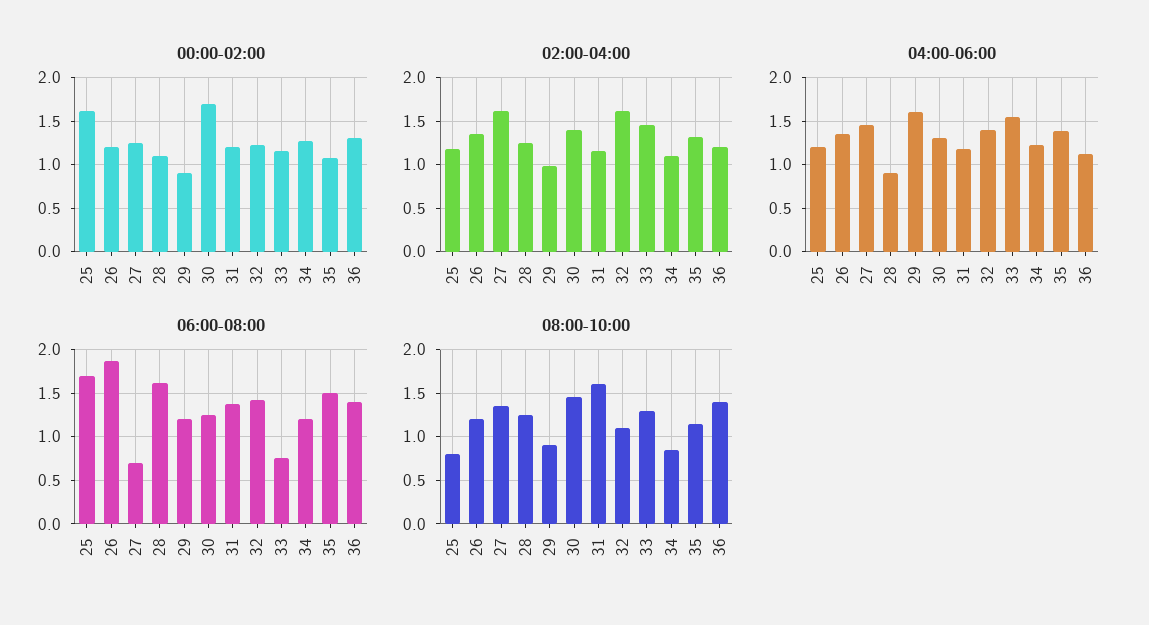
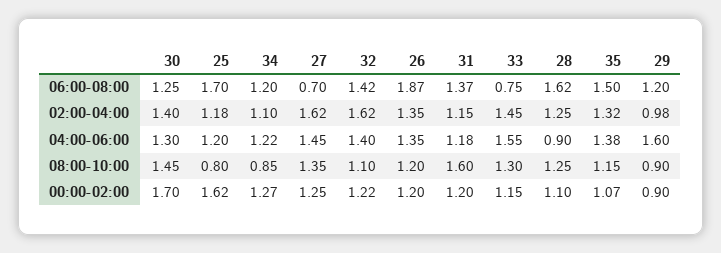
  {
    "00:00-02:00": {
      "25": 1.62,
      "26": 1.2,
      "27": 1.25,
      "28": 1.1,
      "29": 0.9,
      "30": 1.7,
      "31": 1.2,
      "32": 1.22,
      "33": 1.15,
      "34": 1.27,
-     "35": 1.07,
+     "35": 1.07
-     "36": 1.3
    },
    "02:00-04:00": {
      "25": 1.18,
      "26": 1.35,
      "27": 1.62,
      "28": 1.25,
      "29": 0.98,
      "30": 1.4,
      "31": 1.15,
      "32": 1.62,
      "33": 1.45,
      "34": 1.1,
-     "35": 1.32,
+     "35": 1.32
-     "36": 1.2
    },
    "04:00-06:00": {
      "25": 1.2,
      "26": 1.35,
      "27": 1.45,
      "28": 0.9,
      "29": 1.6,
      "30": 1.3,
      "31": 1.18,
      "32": 1.4,
      "33": 1.55,
      "34": 1.22,
-     "35": 1.38,
+     "35": 1.38
-     "36": 1.1
    },
    "06:00-08:00": {
      "25": 1.7,
      "26": 1.87,
      "27": 0.7,
      "28": 1.62,
      "29": 1.2,
      "30": 1.25,
      "31": 1.37,
      "32": 1.42,
      "33": 0.75,
      "34": 1.2,
-     "35": 1.5,
+     "35": 1.5
-     "36": 1.4
    },
    "08:00-10:00": {
      "25": 0.8,
      "26": 1.2,
      "27": 1.35,
      "28": 1.25,
      "29": 0.9,
      "30": 1.45,
      "31": 1.6,
      "32": 1.1,
      "33": 1.3,
      "34": 0.85,
-     "35": 1.15,
+     "35": 1.15
-     "36": 1.4
    }
  }

